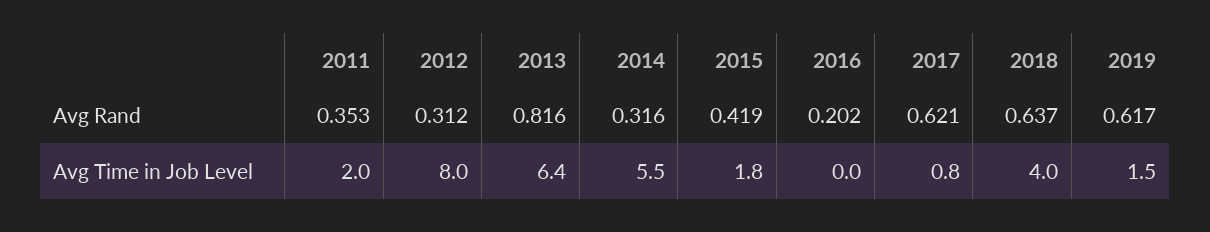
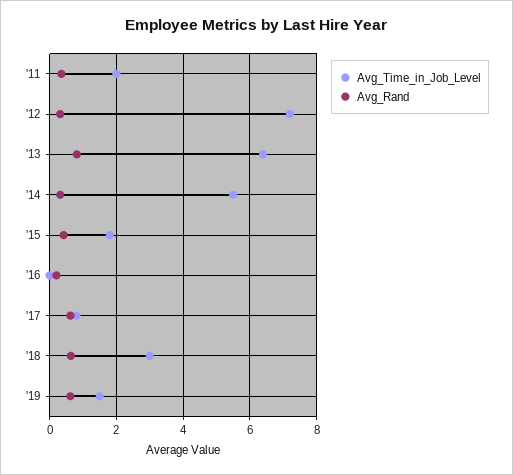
  {
    "Avg Rand": {
      "2011": 0.353,
      "2012": 0.312,
      "2013": 0.816,
      "2014": 0.316,
      "2015": 0.419,
      "2016": 0.202,
      "2017": 0.621,
      "2018": 0.637,
      "2019": 0.617
    },
    "Avg Time in Job Level": {
      "2011": 2,
-     "2012": 8,
+     "2012": 7.2,
      "2013": 6.4,
      "2014": 5.5,
      "2015": 1.8,
      "2016": 0,
      "2017": 0.8,
-     "2018": 4,
+     "2018": 3,
      "2019": 1.5
    }
  }

